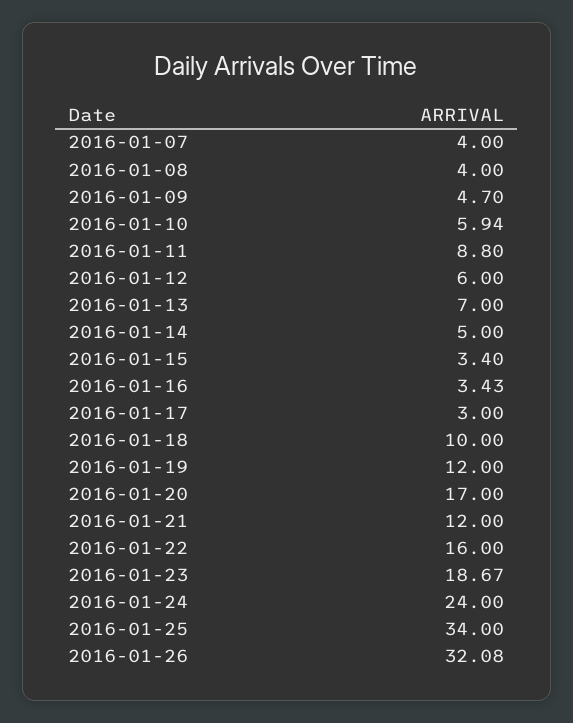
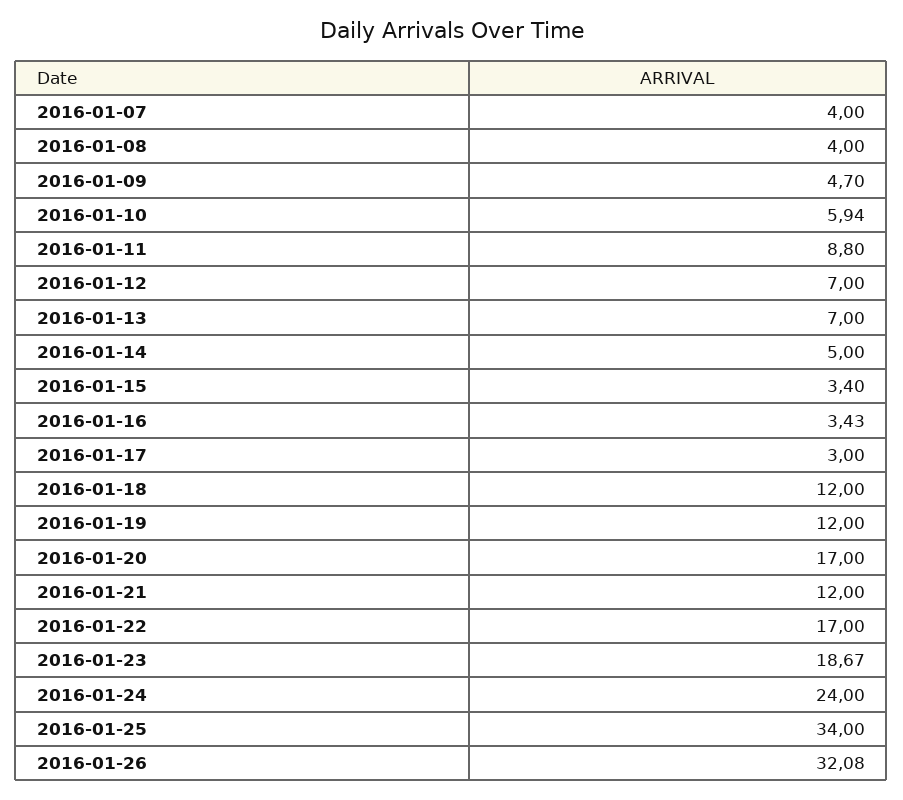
  {
    "2016-01-07": 4,
    "2016-01-08": 4,
    "2016-01-09": 4.7,
    "2016-01-10": 5.94,
    "2016-01-11": 8.8,
-   "2016-01-12": 6,
+   "2016-01-12": 7,
    "2016-01-13": 7,
    "2016-01-14": 5,
    "2016-01-15": 3.4,
    "2016-01-16": 3.43,
    "2016-01-17": 3,
-   "2016-01-18": 10,
+   "2016-01-18": 12,
    "2016-01-19": 12,
    "2016-01-20": 17,
    "2016-01-21": 12,
-   "2016-01-22": 16,
+   "2016-01-22": 17,
    "2016-01-23": 18.67,
    "2016-01-24": 24,
    "2016-01-25": 34,
    "2016-01-26": 32.08
  }

